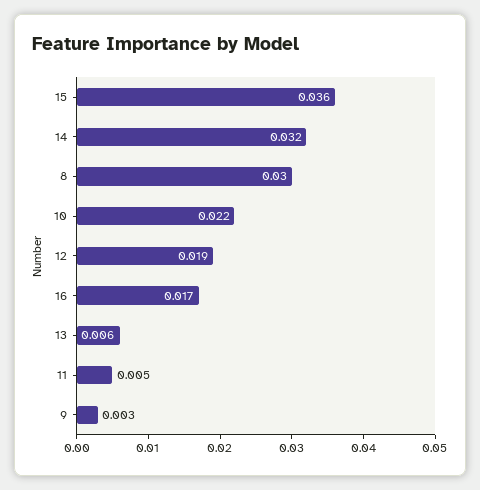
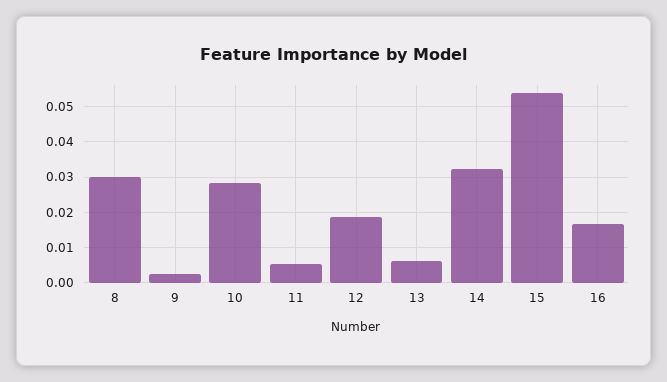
  {
-   "15": 0.036,
+   "15": 0.054,
    "14": 0.032,
    "8": 0.03,
-   "10": 0.022,
+   "10": 0.028,
    "12": 0.019,
    "16": 0.017,
    "13": 0.006,
    "11": 0.005,
    "9": 0.003
  }

